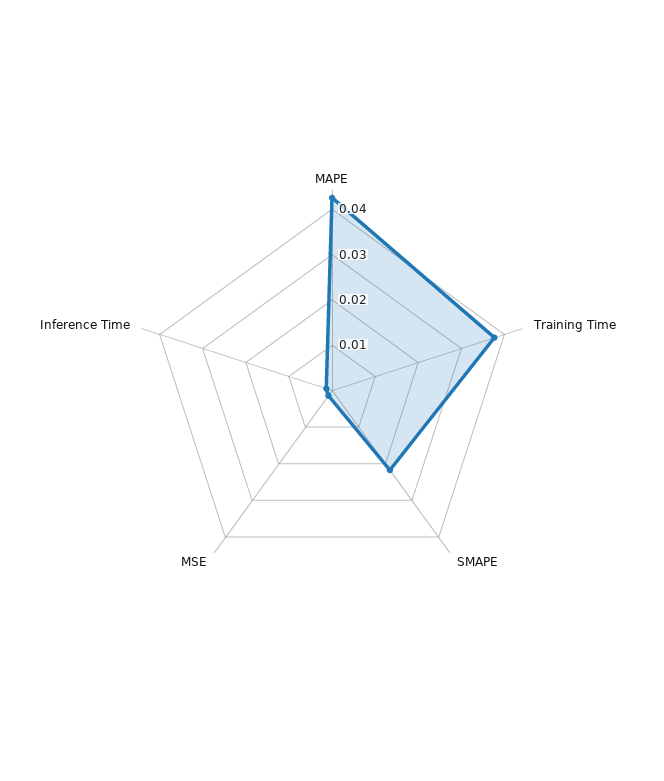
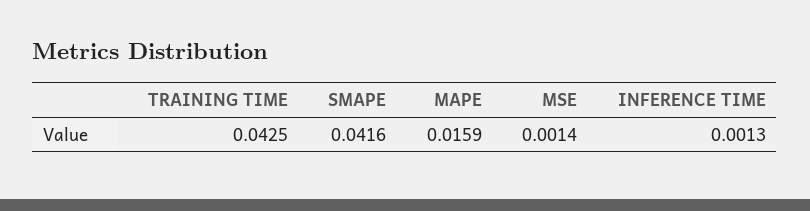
  {
-   "MAPE": 0.042,
+   "MAPE": 0.0159,
-   "Training Time": 0.038,
+   "Training Time": 0.0425,
-   "SMAPE": 0.022,
+   "SMAPE": 0.0416,
    "MSE": 0.0014,
    "Inference Time": 0.0013
  }

